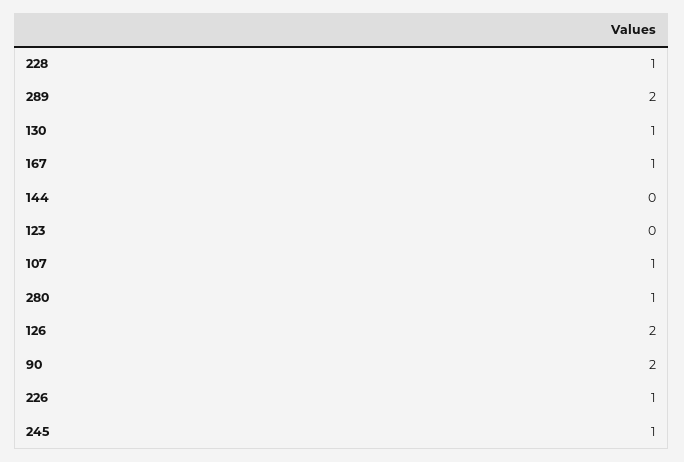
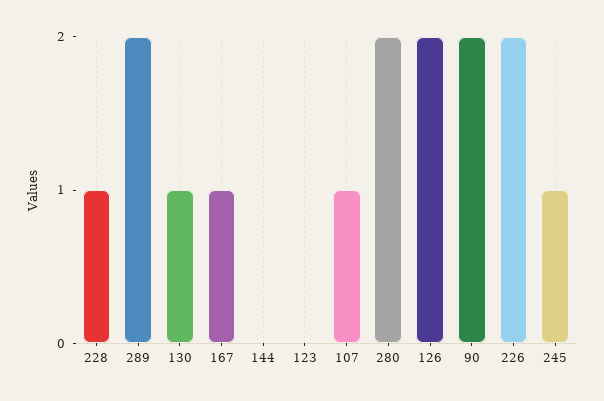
  {
    "228": 1,
    "289": 2,
    "130": 1,
    "167": 1,
    "144": 0,
    "123": 0,
    "107": 1,
-   "280": 1,
+   "280": 2,
    "126": 2,
    "90": 2,
-   "226": 1,
+   "226": 2,
    "245": 1
  }

